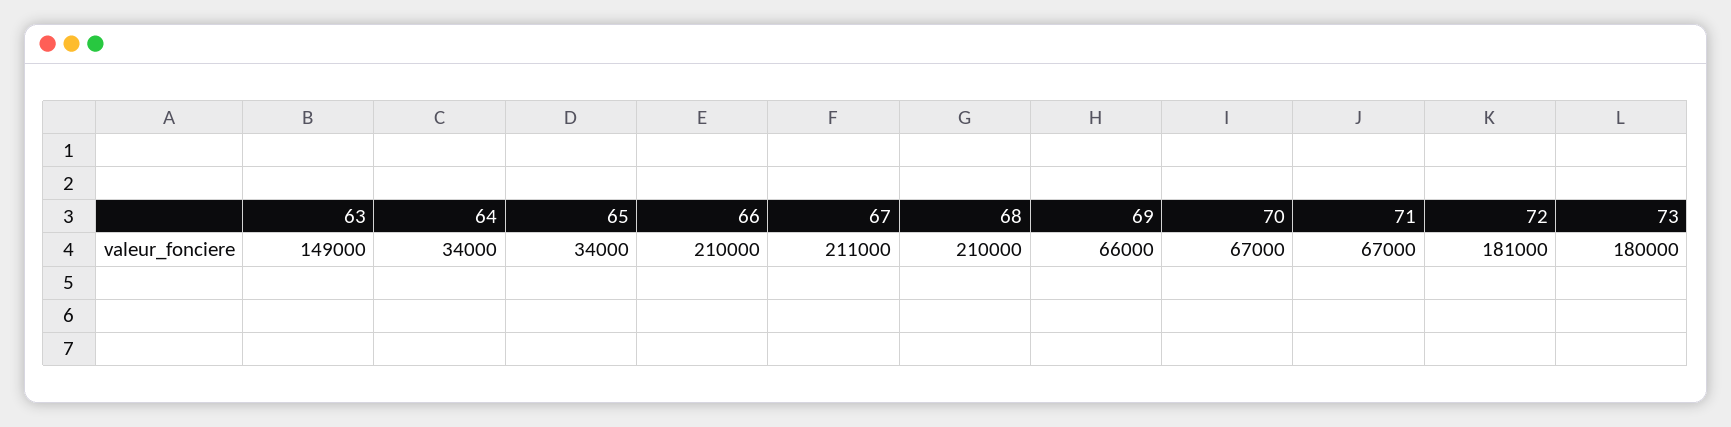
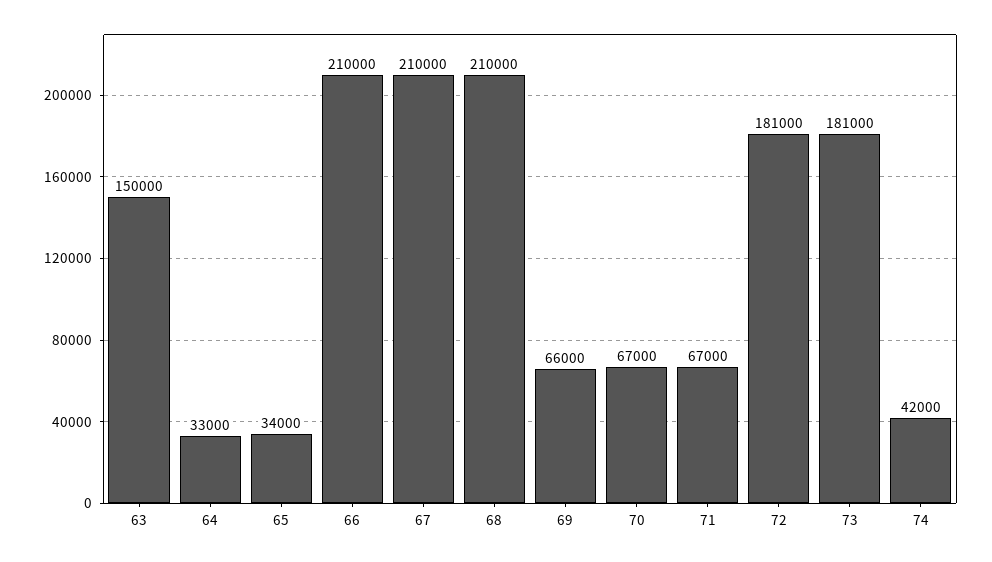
  {
-   "63": 149000,
+   "63": 150000,
-   "64": 34000,
+   "64": 33000,
    "65": 34000,
    "66": 210000,
-   "67": 211000,
+   "67": 210000,
    "68": 210000,
    "69": 66000,
    "70": 67000,
    "71": 67000,
    "72": 181000,
-   "73": 180000
+   "73": 181000,
+   "74": 42000
  }

